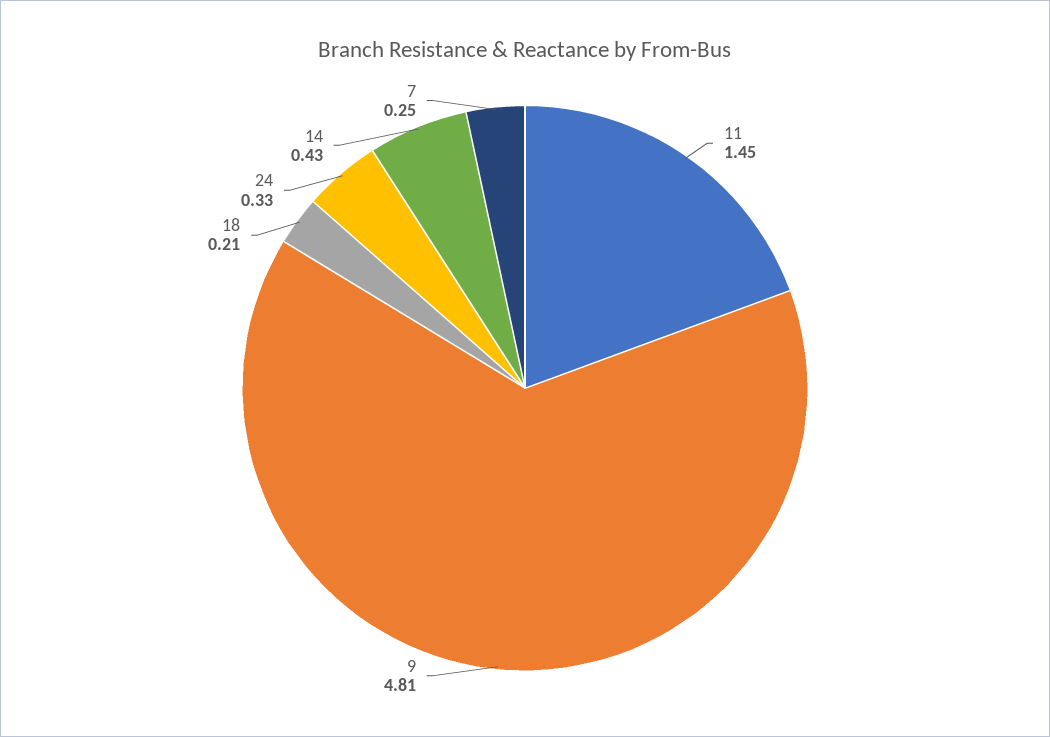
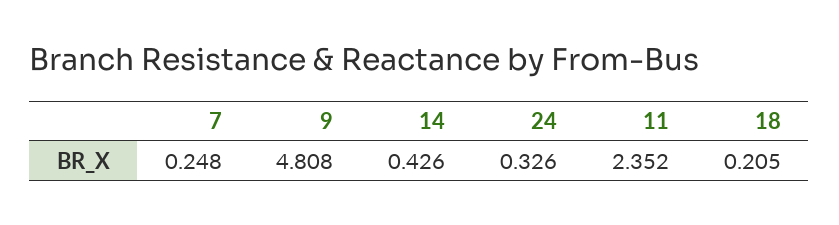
  {
-   "11": 1.45,
+   "11": 2.352,
    "9": 4.808,
    "18": 0.205,
    "24": 0.326,
    "14": 0.426,
    "7": 0.248
  }

